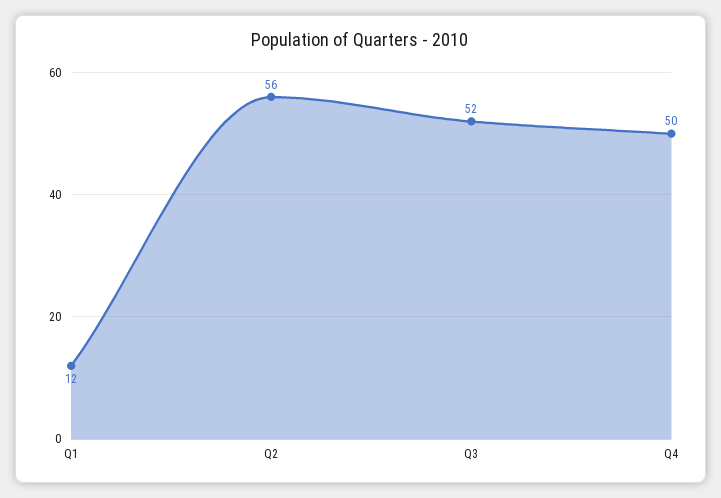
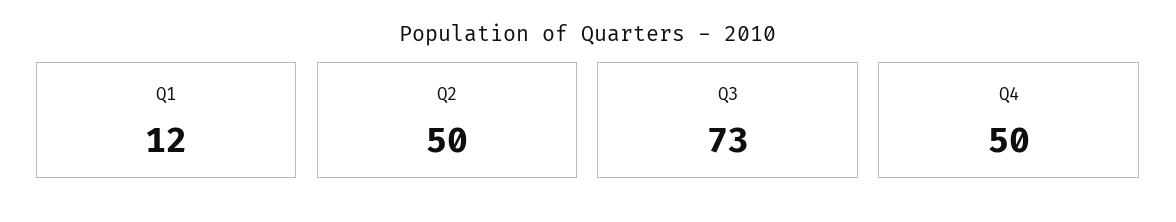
  {
    "Q1": 12,
-   "Q2": 56,
+   "Q2": 50,
-   "Q3": 52,
+   "Q3": 73,
    "Q4": 50
  }

